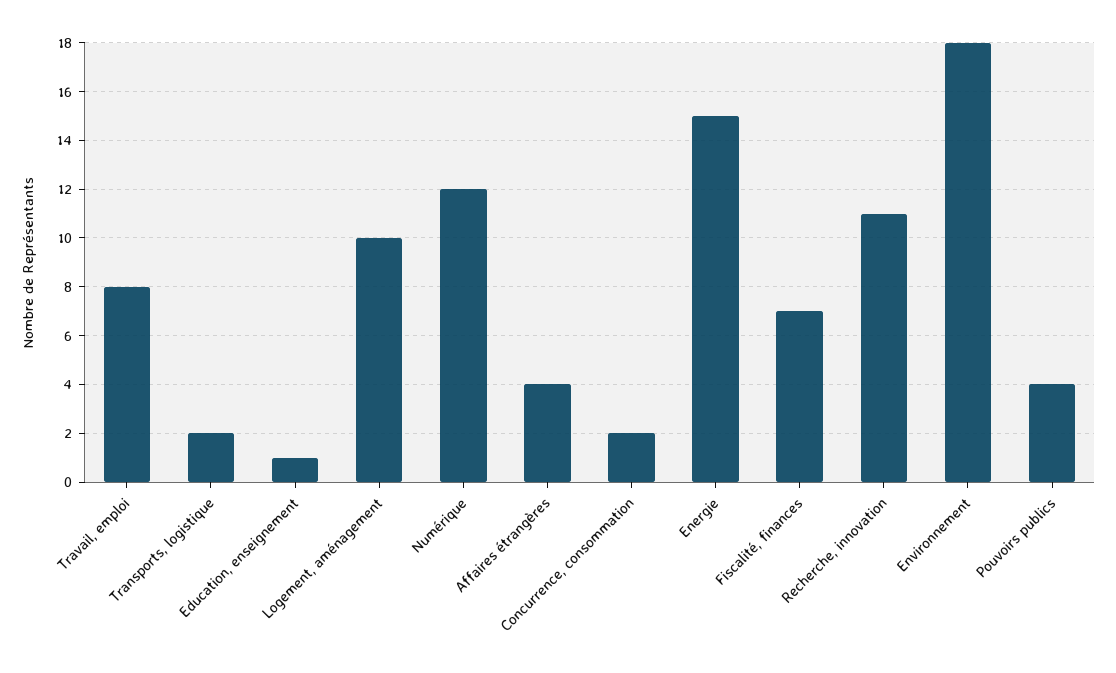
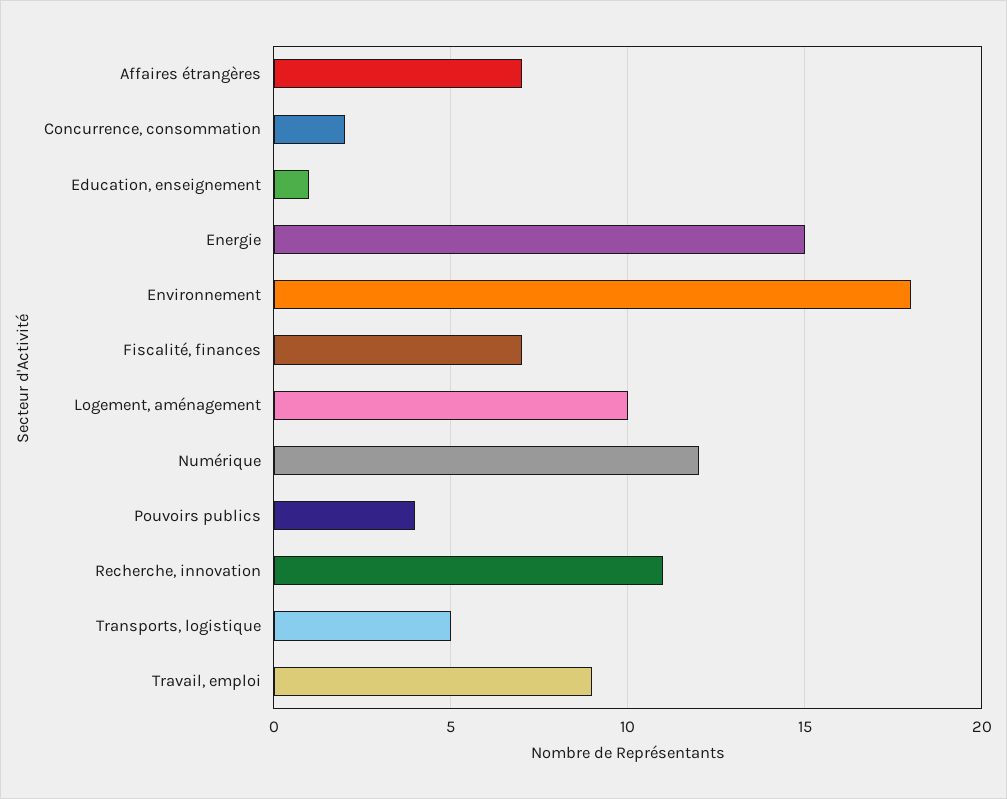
  {
-   "Travail, emploi": 8,
+   "Travail, emploi": 9,
-   "Transports, logistique": 2,
+   "Transports, logistique": 5,
    "Education, enseignement": 1,
    "Logement, aménagement": 10,
    "Numérique": 12,
-   "Affaires étrangères": 4,
+   "Affaires étrangères": 7,
    "Concurrence, consommation": 2,
    "Energie": 15,
    "Fiscalité, finances": 7,
    "Recherche, innovation": 11,
    "Environnement": 18,
    "Pouvoirs publics": 4
  }

